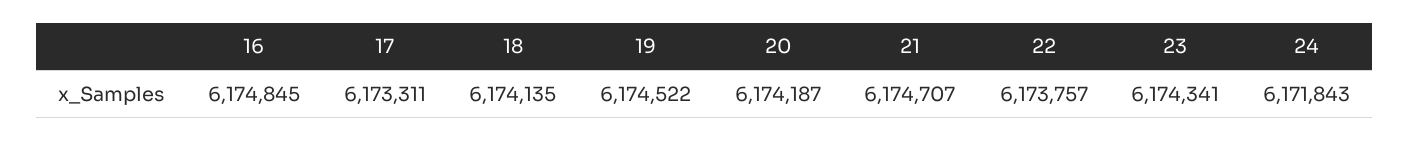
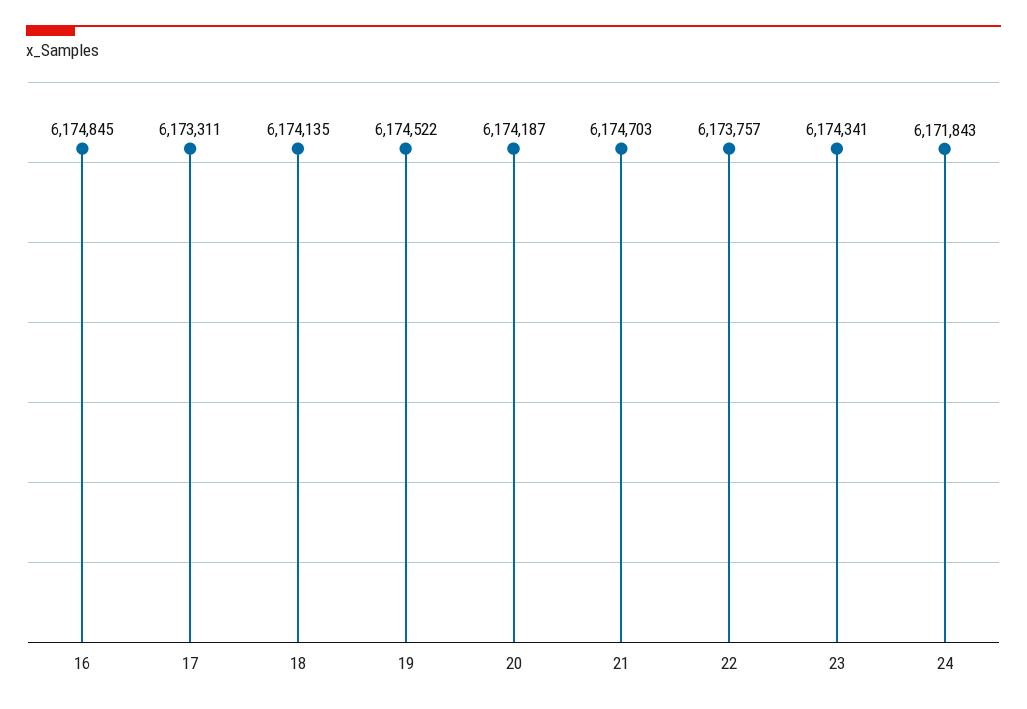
  {
    "16": 6174845,
    "17": 6173311,
    "18": 6174135,
    "19": 6174522,
    "20": 6174187,
-   "21": 6174707,
+   "21": 6174703,
    "22": 6173757,
    "23": 6174341,
    "24": 6171843
  }

